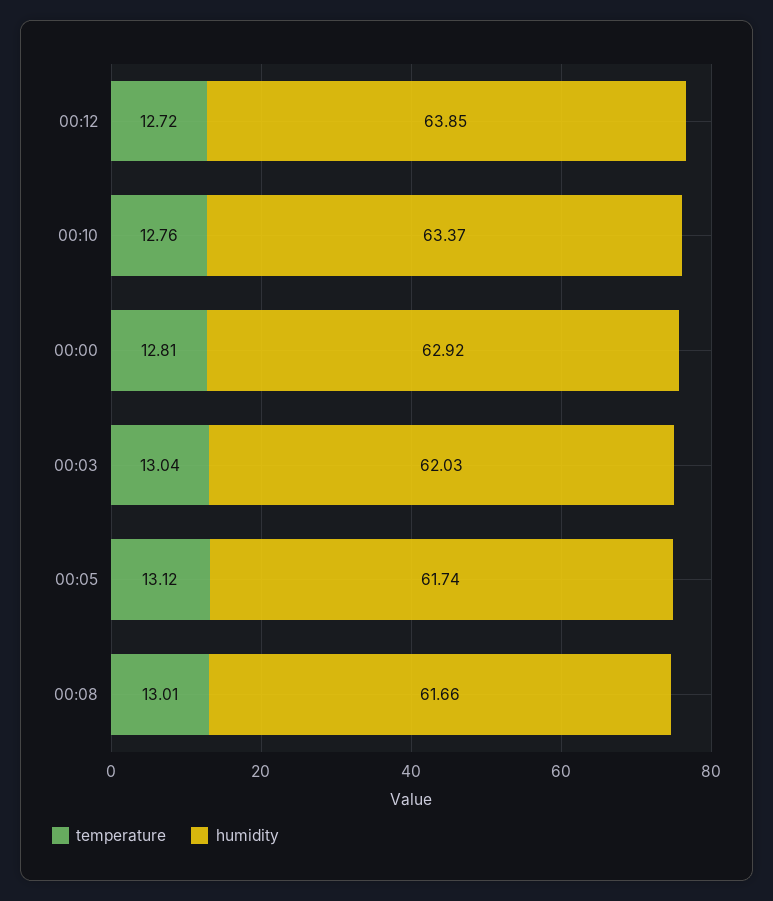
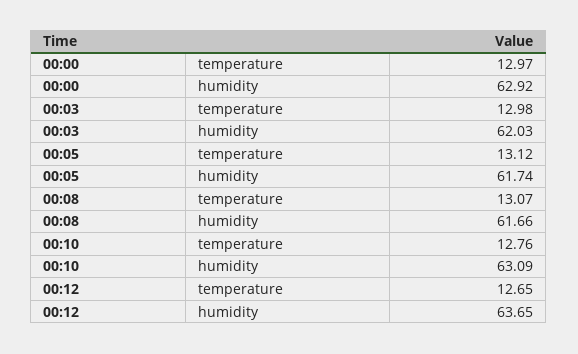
  {
    "temperature": {
-     "00:12": 12.72,
+     "00:12": 12.65,
      "00:10": 12.76,
-     "00:00": 12.81,
+     "00:00": 12.97,
-     "00:03": 13.04,
+     "00:03": 12.98,
      "00:05": 13.12,
-     "00:08": 13.01
+     "00:08": 13.07
    },
    "humidity": {
-     "00:12": 63.85,
+     "00:12": 63.65,
-     "00:10": 63.37,
+     "00:10": 63.09,
      "00:00": 62.92,
      "00:03": 62.03,
      "00:05": 61.74,
      "00:08": 61.66
    }
  }

